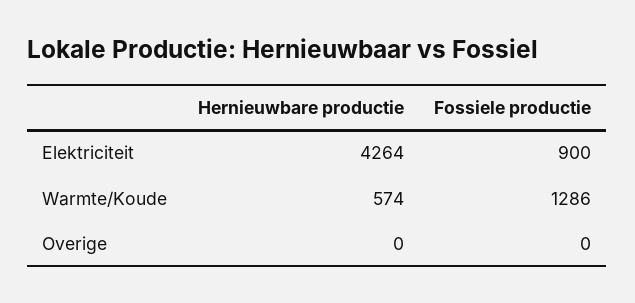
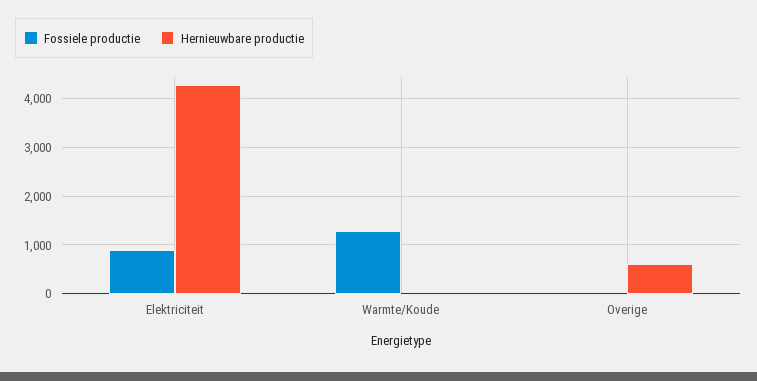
  {
    "Hernieuwbare productie": {
      "Elektriciteit": 4264,
-     "Warmte/Koude": 574,
+     "Warmte/Koude": 0,
-     "Overige": 0
+     "Overige": 600
    },
    "Fossiele productie": {
      "Elektriciteit": 900,
      "Warmte/Koude": 1286,
      "Overige": 0
    }
  }

